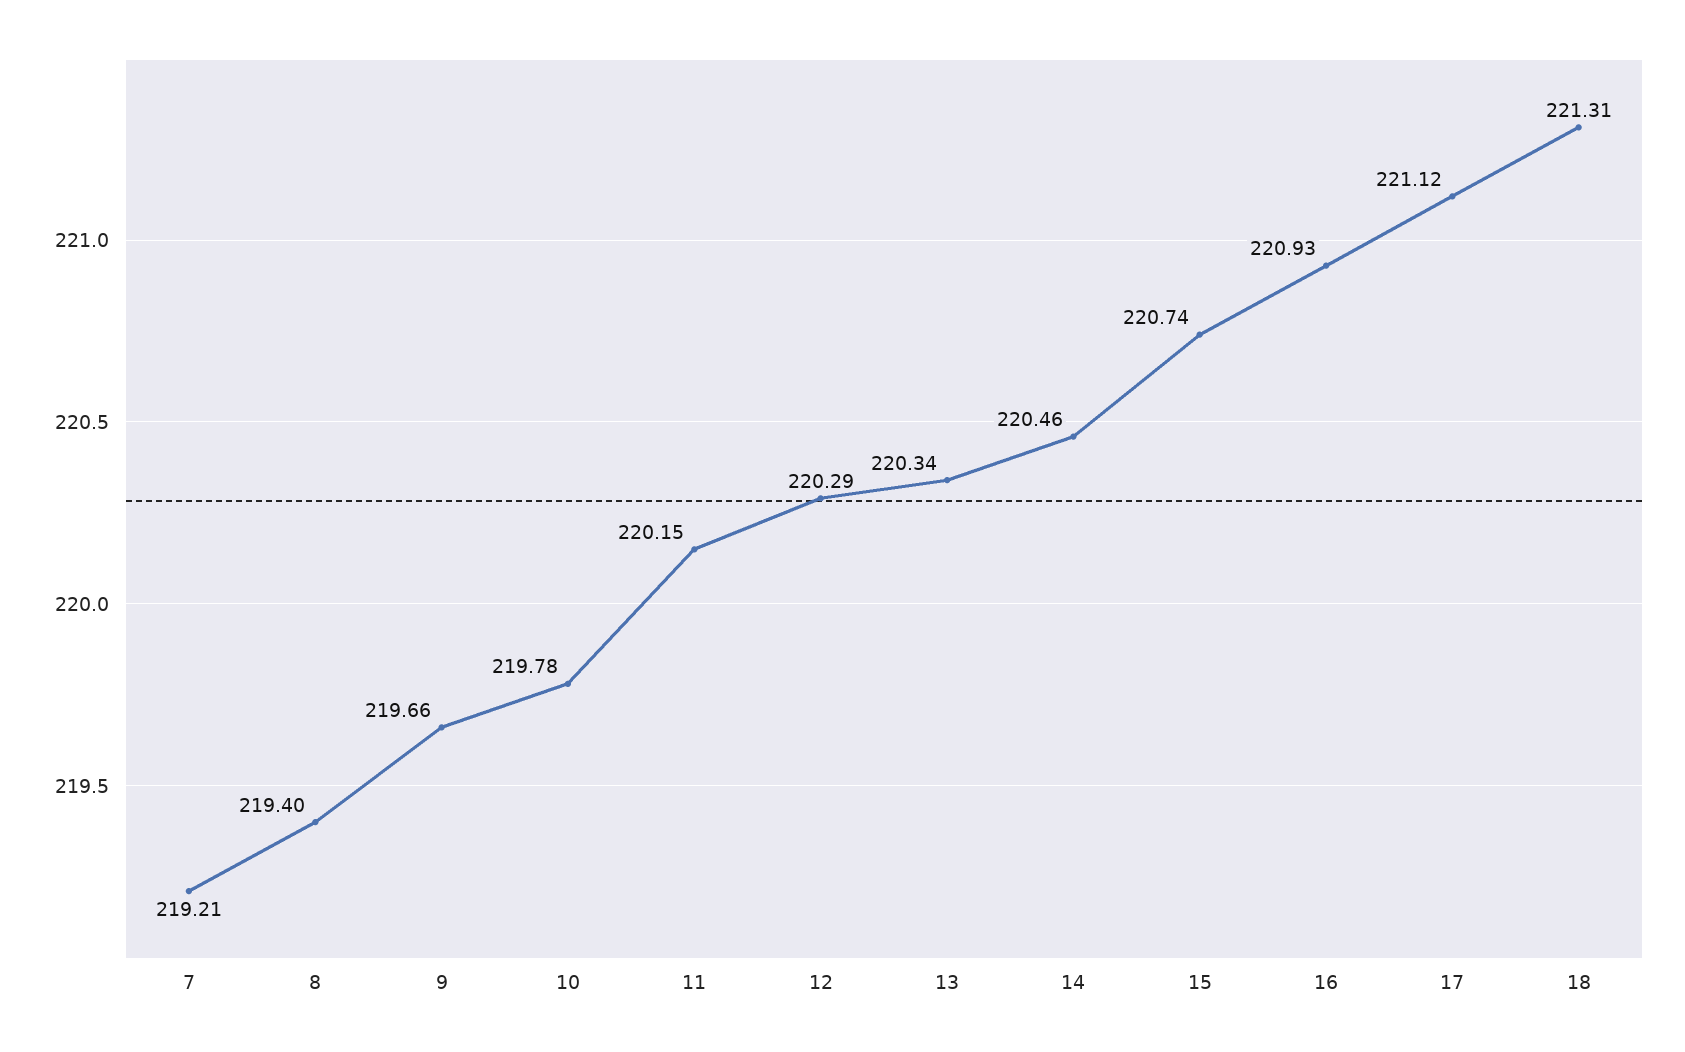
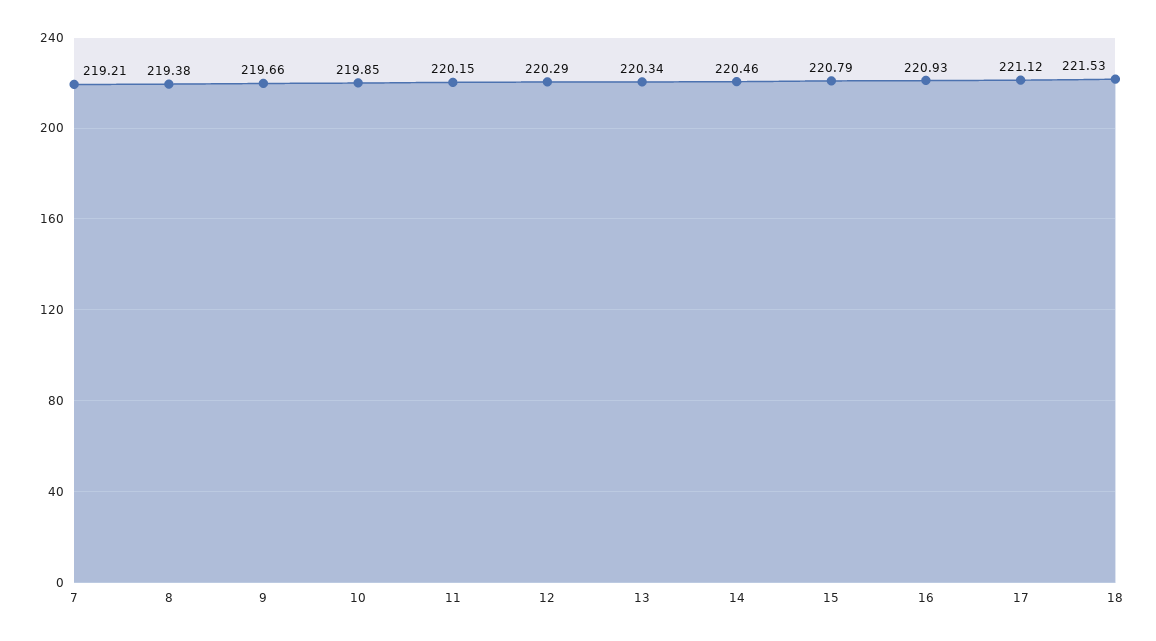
  {
    "7": 219.21,
-   "8": 219.4,
+   "8": 219.38,
    "9": 219.66,
-   "10": 219.78,
+   "10": 219.85,
    "11": 220.15,
    "12": 220.29,
    "13": 220.34,
    "14": 220.46,
-   "15": 220.74,
+   "15": 220.79,
    "16": 220.93,
    "17": 221.12,
-   "18": 221.31
+   "18": 221.53
  }

